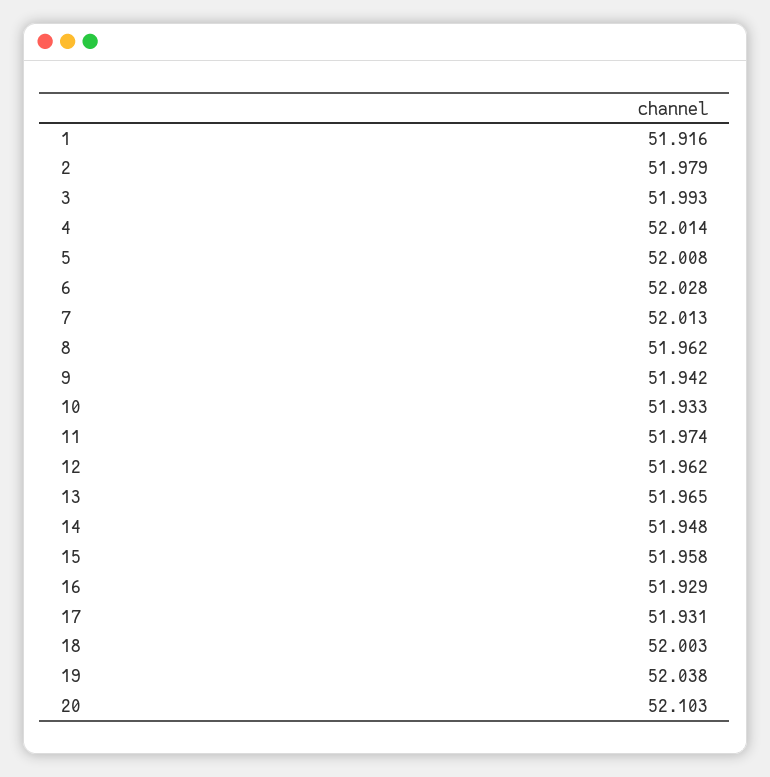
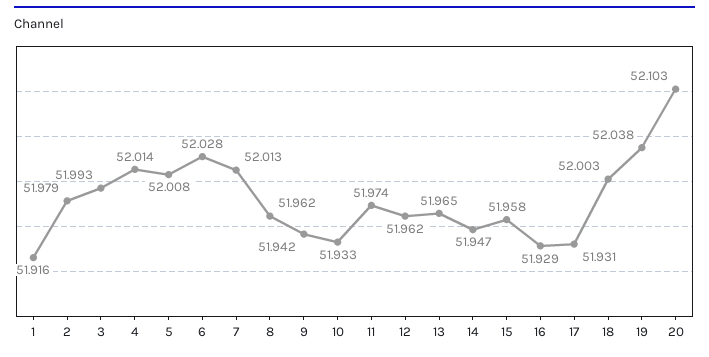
  {
    "1": 51.916,
    "2": 51.979,
    "3": 51.993,
    "4": 52.014,
    "5": 52.008,
    "6": 52.028,
    "7": 52.013,
    "8": 51.962,
    "9": 51.942,
    "10": 51.933,
    "11": 51.974,
    "12": 51.962,
    "13": 51.965,
-   "14": 51.948,
+   "14": 51.947,
    "15": 51.958,
    "16": 51.929,
    "17": 51.931,
    "18": 52.003,
    "19": 52.038,
    "20": 52.103
  }

